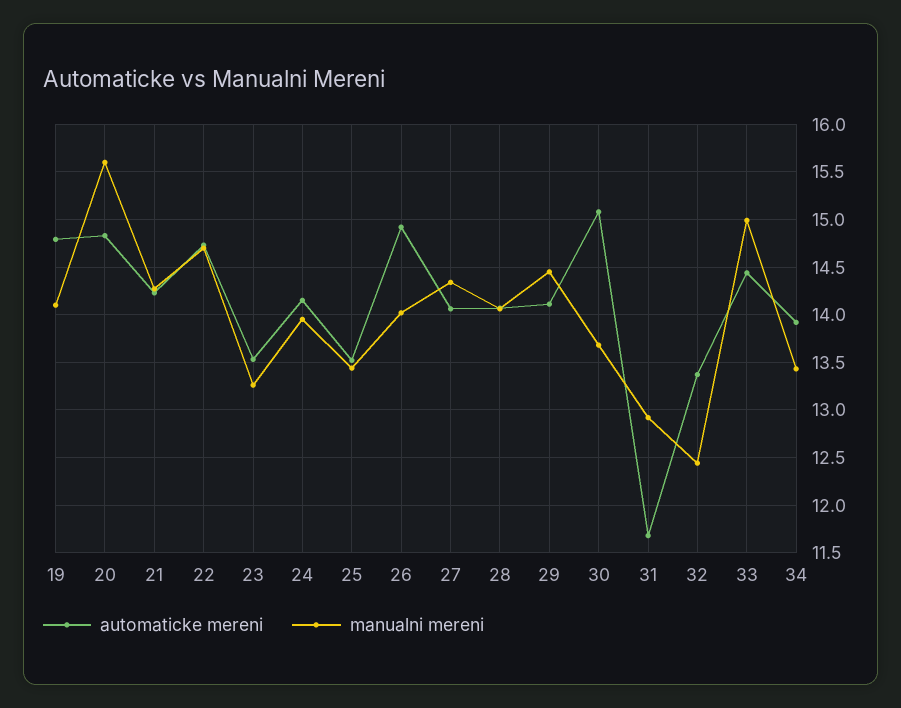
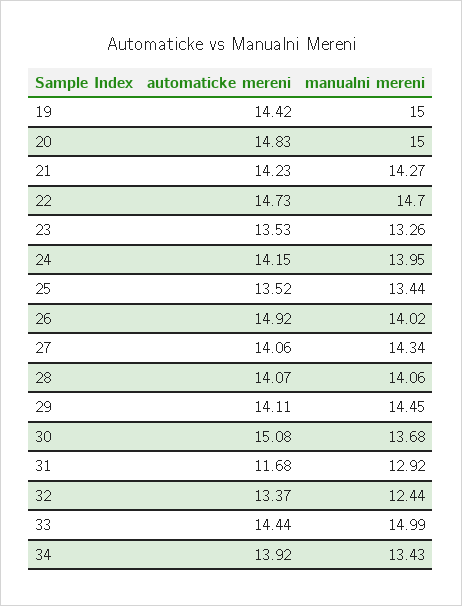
  {
    "automaticke mereni": {
-     "19": 14.8,
+     "19": 14.42,
      "20": 14.83,
      "21": 14.23,
      "22": 14.73,
      "23": 13.53,
      "24": 14.15,
      "25": 13.52,
      "26": 14.92,
      "27": 14.06,
      "28": 14.07,
      "29": 14.11,
      "30": 15.08,
      "31": 11.68,
      "32": 13.37,
      "33": 14.44,
      "34": 13.92
    },
    "manualni mereni": {
-     "19": 14.1,
+     "19": 15,
-     "20": 15.6,
+     "20": 15,
      "21": 14.27,
      "22": 14.7,
      "23": 13.26,
      "24": 13.95,
      "25": 13.44,
      "26": 14.02,
      "27": 14.34,
      "28": 14.06,
      "29": 14.45,
      "30": 13.68,
      "31": 12.92,
      "32": 12.44,
      "33": 14.99,
      "34": 13.43
    }
  }

